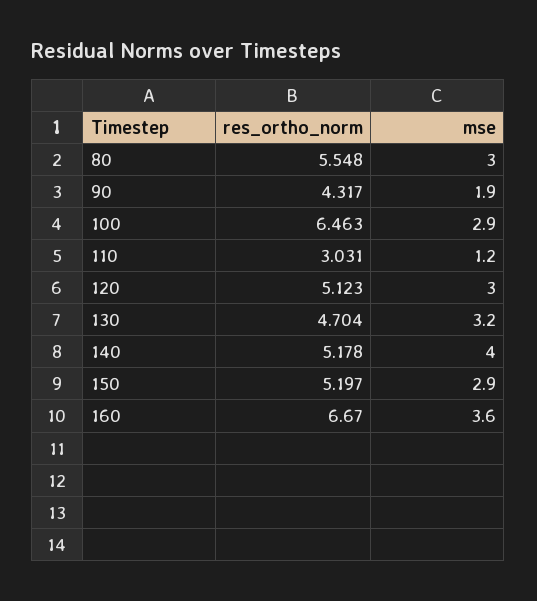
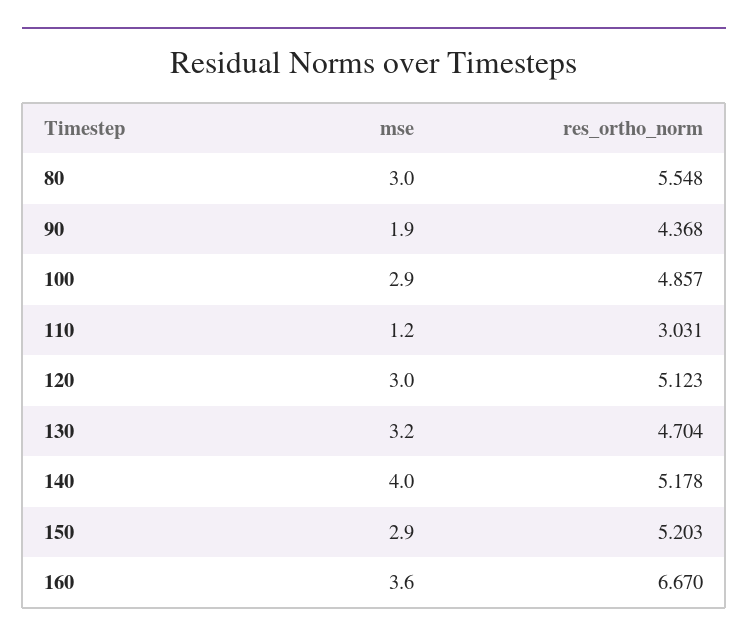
  {
    "res_ortho_norm": {
      "80": 5.548,
-     "90": 4.317,
+     "90": 4.368,
-     "100": 6.463,
+     "100": 4.857,
      "110": 3.031,
      "120": 5.123,
      "130": 4.704,
      "140": 5.178,
-     "150": 5.197,
+     "150": 5.203,
      "160": 6.67
    },
    "mse": {
      "80": 3,
      "90": 1.9,
      "100": 2.9,
      "110": 1.2,
      "120": 3,
      "130": 3.2,
      "140": 4,
      "150": 2.9,
      "160": 3.6
    }
  }

